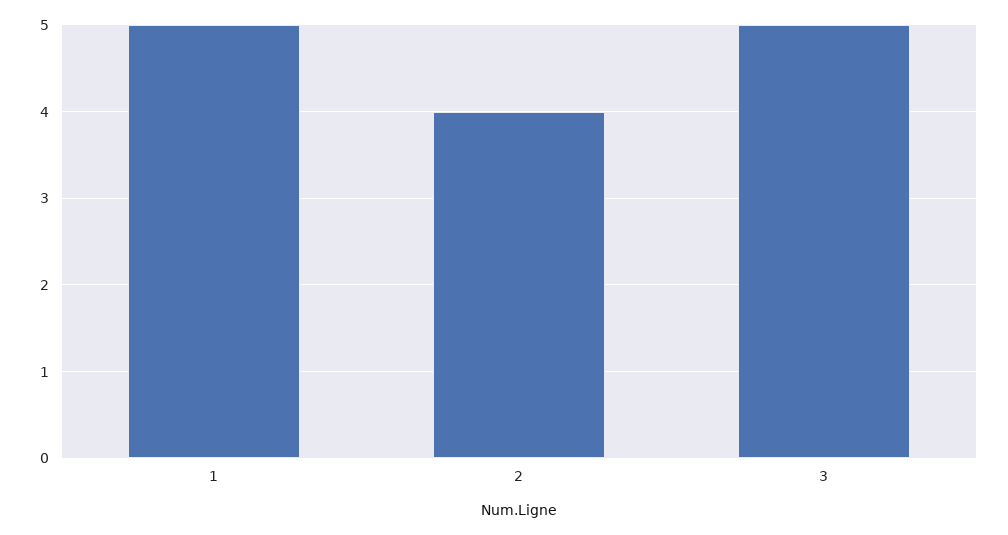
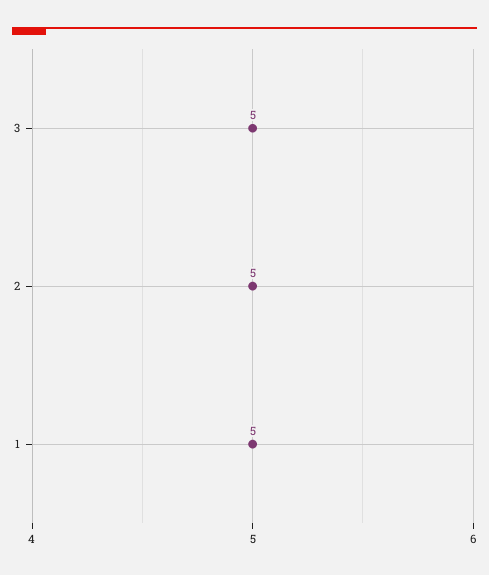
  {
    "1": 5,
-   "2": 4,
+   "2": 5,
    "3": 5
  }

